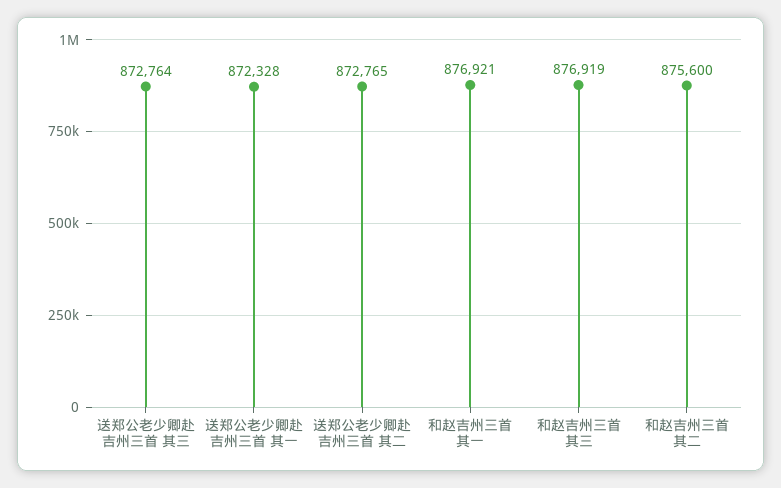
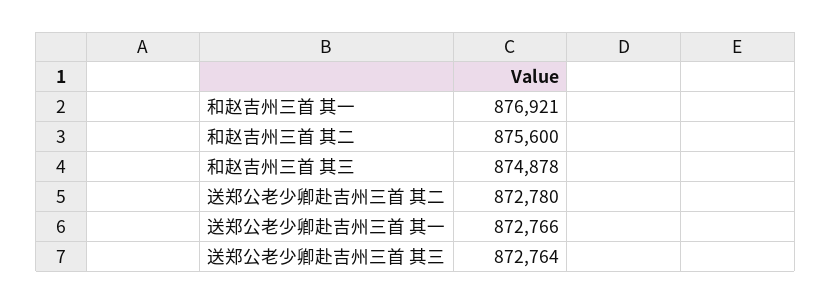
  {
    "送郑公老少卿赴吉州三首 其三": 872764,
-   "送郑公老少卿赴吉州三首 其一": 872328,
+   "送郑公老少卿赴吉州三首 其一": 872766,
-   "送郑公老少卿赴吉州三首 其二": 872765,
+   "送郑公老少卿赴吉州三首 其二": 872780,
    "和赵吉州三首 其一": 876921,
-   "和赵吉州三首 其三": 876919,
+   "和赵吉州三首 其三": 874878,
    "和赵吉州三首 其二": 875600
  }

